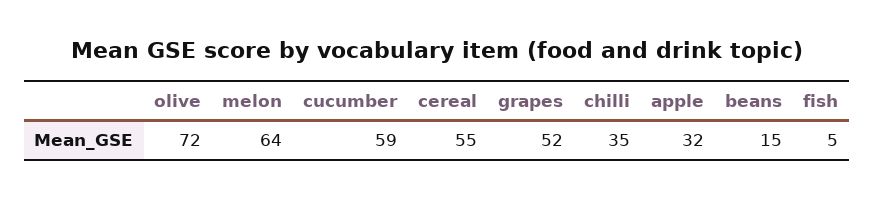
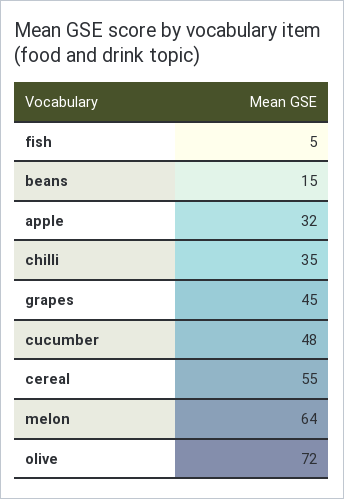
  {
    "olive": 72,
    "melon": 64,
-   "cucumber": 59,
+   "cucumber": 48,
    "cereal": 55,
-   "grapes": 52,
+   "grapes": 45,
    "chilli": 35,
    "apple": 32,
    "beans": 15,
    "fish": 5
  }

